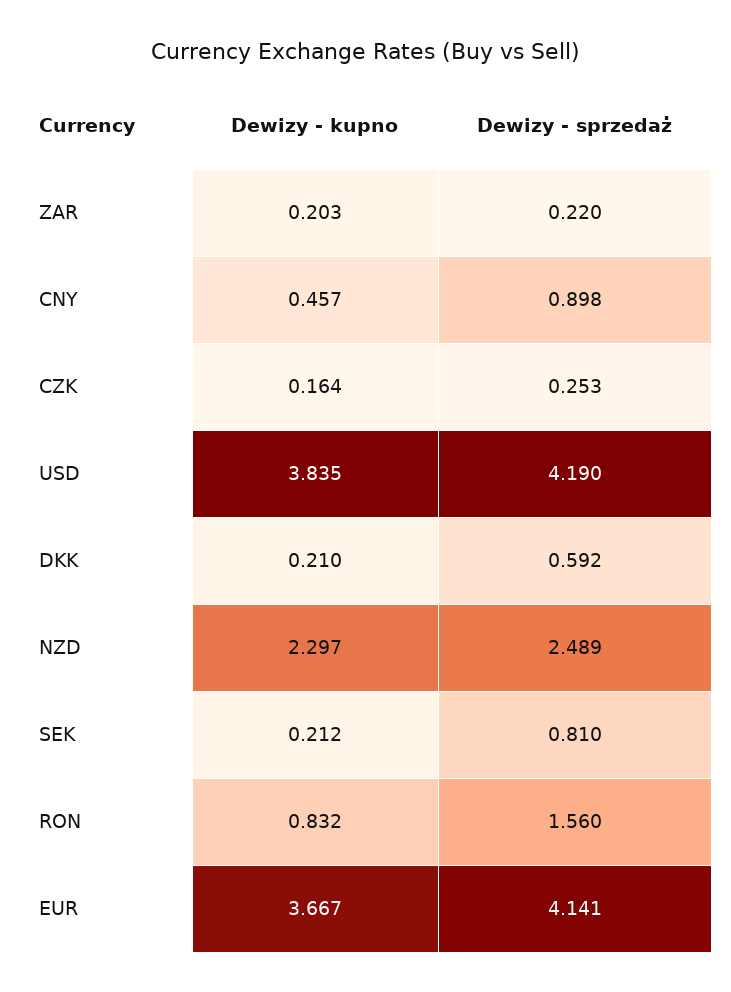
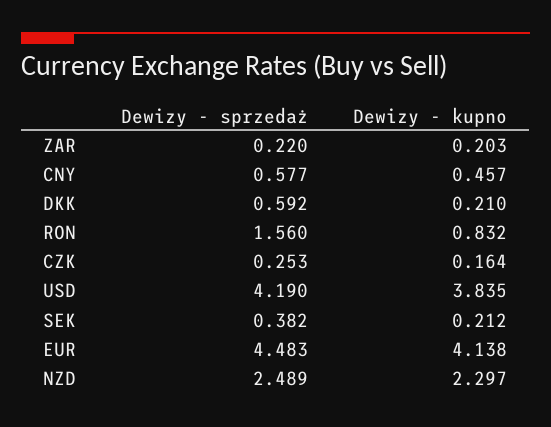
  {
    "Dewizy - kupno": {
      "ZAR": 0.203,
      "CNY": 0.457,
      "CZK": 0.164,
      "USD": 3.835,
      "DKK": 0.21,
      "NZD": 2.297,
      "SEK": 0.212,
      "RON": 0.832,
-     "EUR": 3.667
+     "EUR": 4.138
    },
    "Dewizy - sprzedaż": {
      "ZAR": 0.22,
-     "CNY": 0.898,
+     "CNY": 0.577,
      "CZK": 0.253,
      "USD": 4.19,
      "DKK": 0.592,
      "NZD": 2.489,
-     "SEK": 0.81,
+     "SEK": 0.382,
      "RON": 1.56,
-     "EUR": 4.141
+     "EUR": 4.483
    }
  }

